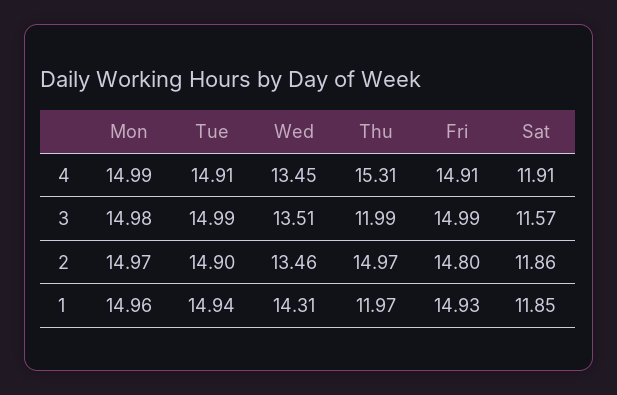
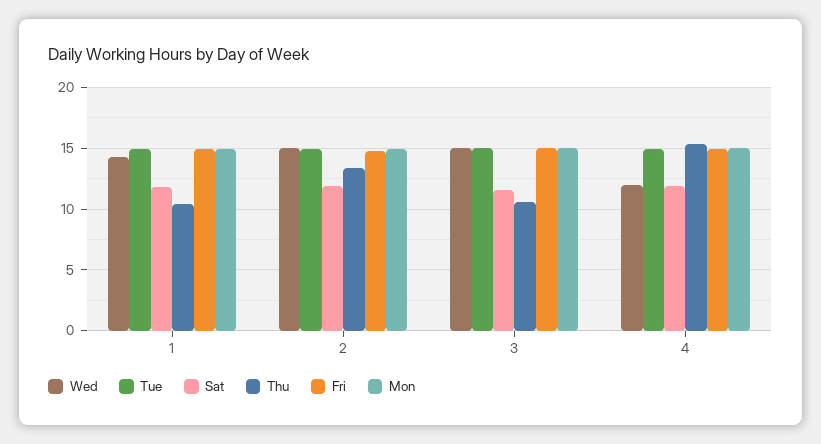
  {
    "Mon": {
      "4": 14.99,
      "3": 14.98,
      "2": 14.97,
      "1": 14.96
    },
    "Tue": {
      "4": 14.91,
      "3": 14.99,
      "2": 14.9,
      "1": 14.94
    },
    "Wed": {
-     "4": 13.45,
+     "4": 12,
-     "3": 13.51,
+     "3": 15,
-     "2": 13.46,
+     "2": 15,
      "1": 14.31
    },
    "Thu": {
      "4": 15.31,
-     "3": 11.99,
+     "3": 10.5,
-     "2": 14.97,
+     "2": 13.5,
-     "1": 11.97
+     "1": 10.5
    },
    "Fri": {
      "4": 14.91,
      "3": 14.99,
      "2": 14.8,
      "1": 14.93
    },
    "Sat": {
      "4": 11.91,
      "3": 11.57,
      "2": 11.86,
      "1": 11.85
    }
  }

